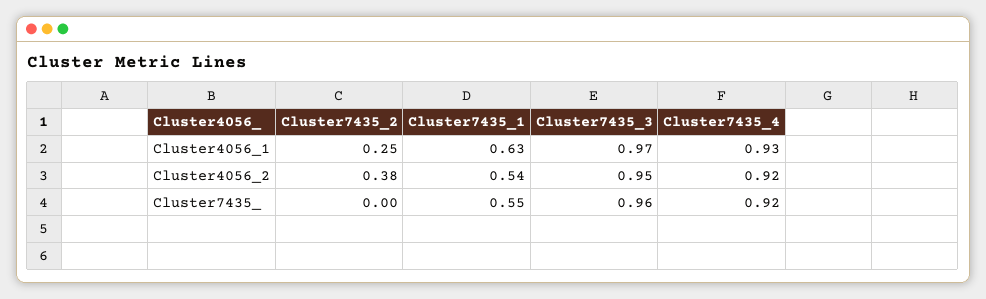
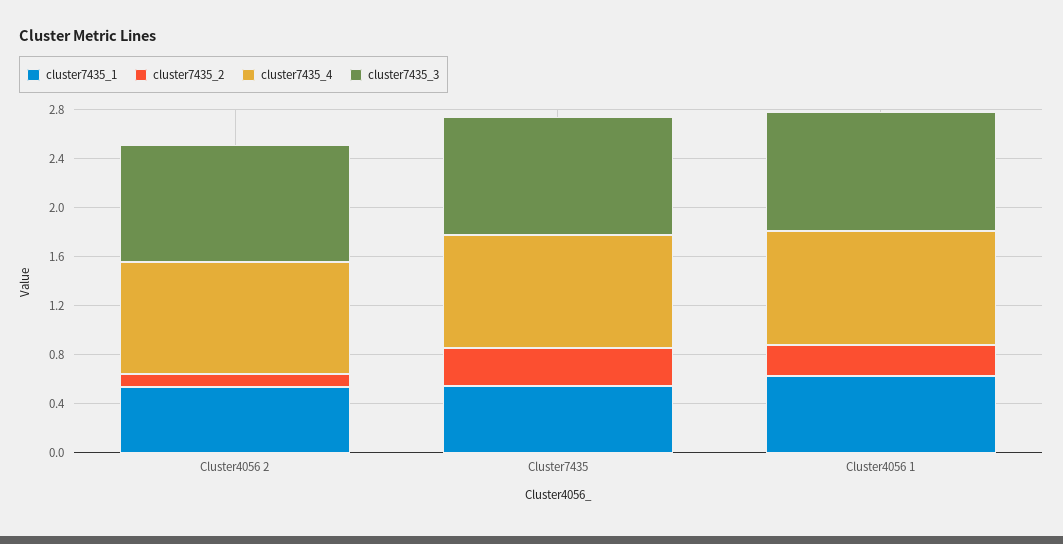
  {
    "Cluster7435_2": {
      "Cluster4056_1": 0.25,
-     "Cluster4056_2": 0.38,
+     "Cluster4056_2": 0.1,
-     "Cluster7435_": 0
+     "Cluster7435_": 0.3
    },
    "Cluster7435_1": {
      "Cluster4056_1": 0.63,
      "Cluster4056_2": 0.54,
      "Cluster7435_": 0.55
    },
    "Cluster7435_3": {
      "Cluster4056_1": 0.97,
      "Cluster4056_2": 0.95,
      "Cluster7435_": 0.96
    },
    "Cluster7435_4": {
      "Cluster4056_1": 0.93,
      "Cluster4056_2": 0.92,
      "Cluster7435_": 0.92
    }
  }

